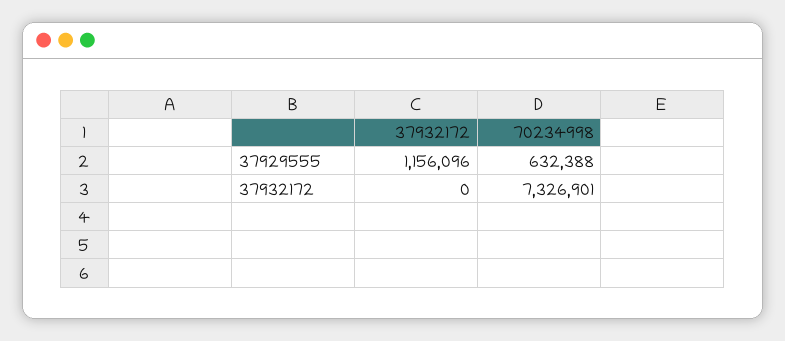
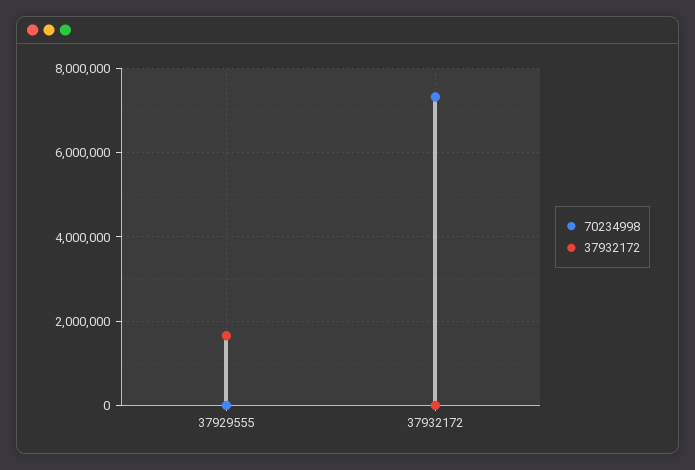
  {
    "37932172": {
-     "37929555": 1156096,
+     "37929555": 1600000,
      "37932172": 0
    },
    "70234998": {
-     "37929555": 632388,
+     "37929555": 0,
      "37932172": 7326901
    }
  }

